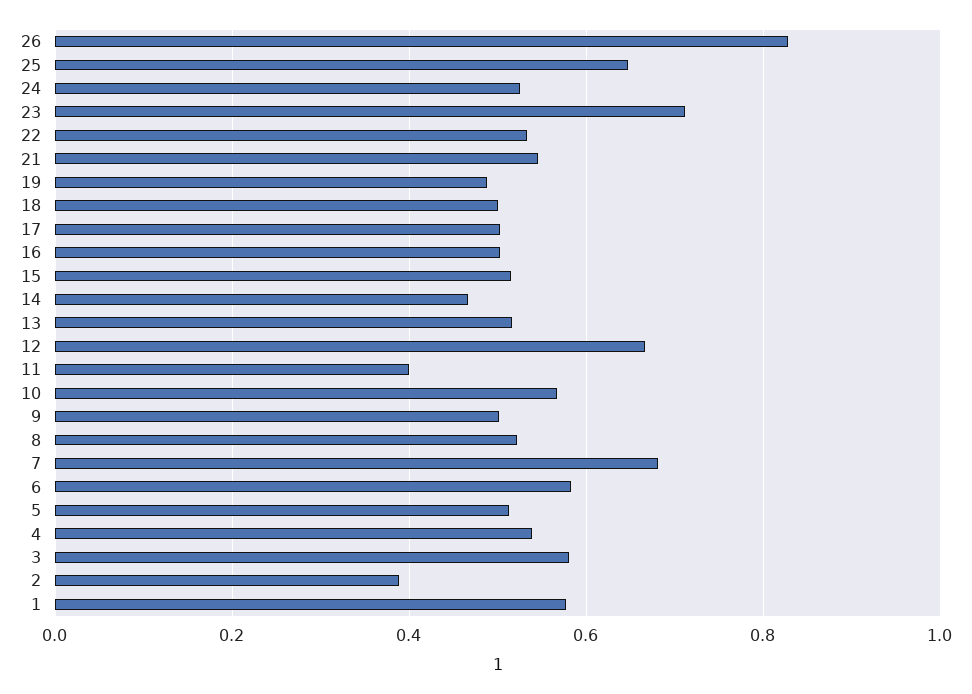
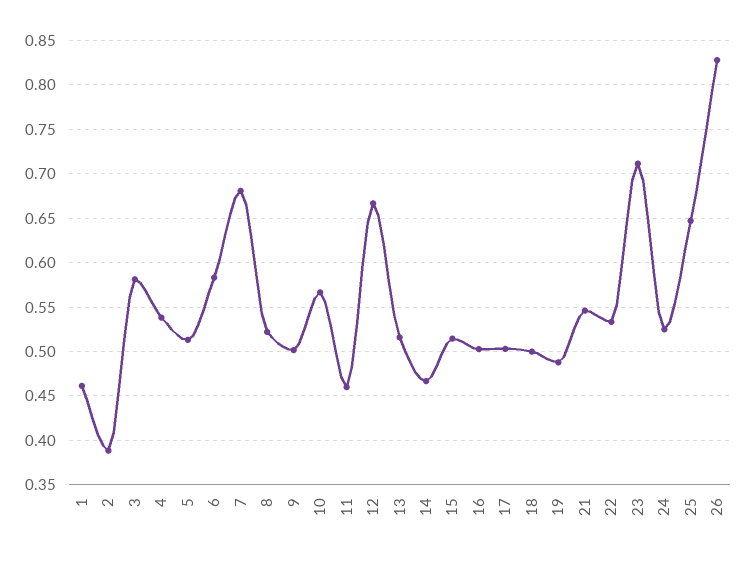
  {
    "26": 0.83,
    "25": 0.65,
    "24": 0.53,
    "23": 0.71,
    "22": 0.53,
    "21": 0.55,
    "19": 0.49,
    "18": 0.5,
    "17": 0.5,
    "16": 0.5,
    "15": 0.51,
    "14": 0.47,
    "13": 0.52,
    "12": 0.67,
-   "11": 0.4,
+   "11": 0.46,
    "10": 0.57,
    "9": 0.5,
    "8": 0.52,
    "7": 0.68,
    "6": 0.58,
    "5": 0.51,
    "4": 0.54,
    "3": 0.58,
    "2": 0.39,
-   "1": 0.58
+   "1": 0.46
  }

